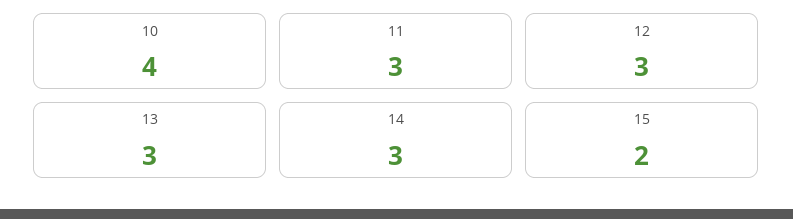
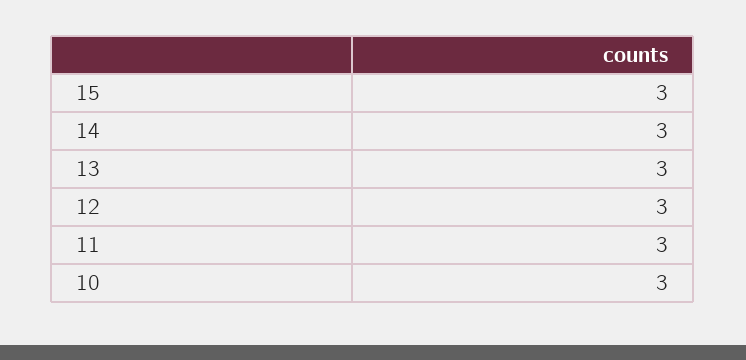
  {
-   "10": 4,
+   "10": 3,
    "11": 3,
    "12": 3,
    "13": 3,
    "14": 3,
-   "15": 2
+   "15": 3
  }

